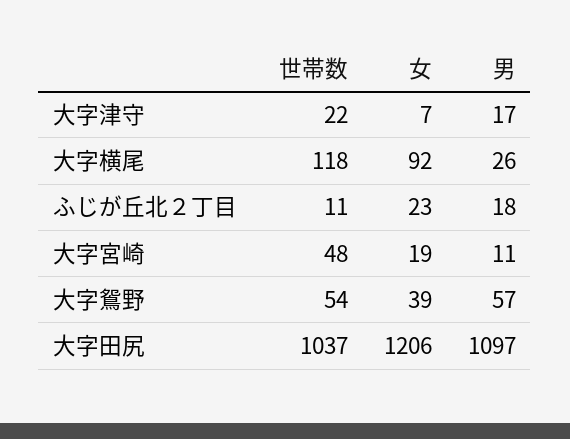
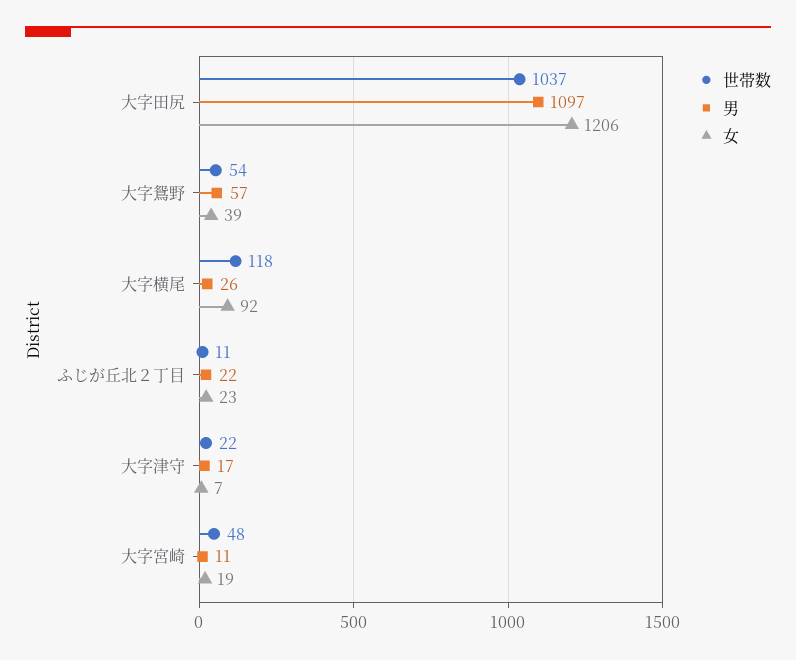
  {
    "世帯数": {
      "大字津守": 22,
      "大字横尾": 118,
      "ふじが丘北２丁目": 11,
      "大字宮崎": 48,
      "大字鴛野": 54,
      "大字田尻": 1037
    },
    "女": {
      "大字津守": 7,
      "大字横尾": 92,
      "ふじが丘北２丁目": 23,
      "大字宮崎": 19,
      "大字鴛野": 39,
      "大字田尻": 1206
    },
    "男": {
      "大字津守": 17,
      "大字横尾": 26,
-     "ふじが丘北２丁目": 18,
+     "ふじが丘北２丁目": 22,
      "大字宮崎": 11,
      "大字鴛野": 57,
      "大字田尻": 1097
    }
  }

